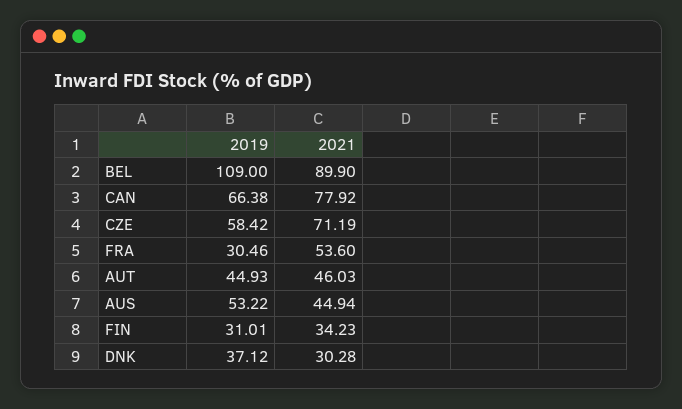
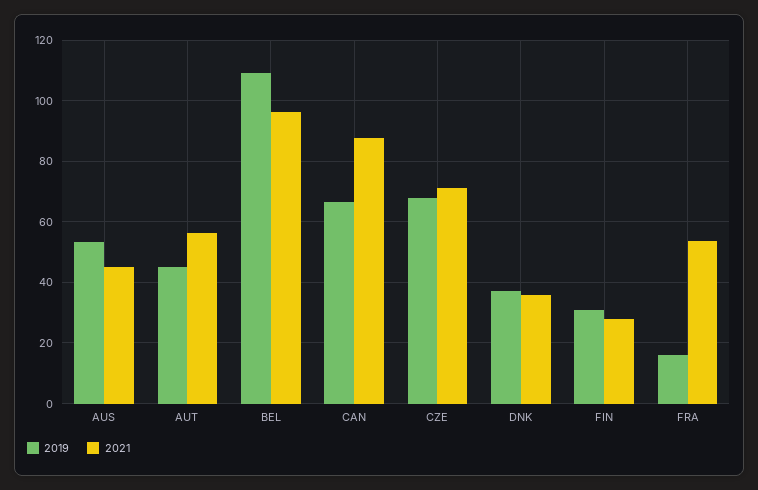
  {
    "2019": {
      "BEL": 109,
      "CAN": 66.38,
-     "CZE": 58.42,
+     "CZE": 68,
-     "FRA": 30.46,
+     "FRA": 16,
      "AUT": 44.93,
      "AUS": 53.22,
      "FIN": 31.01,
      "DNK": 37.12
    },
    "2021": {
-     "BEL": 89.9,
+     "BEL": 96,
-     "CAN": 77.92,
+     "CAN": 88,
      "CZE": 71.19,
      "FRA": 53.6,
-     "AUT": 46.03,
+     "AUT": 56,
      "AUS": 44.94,
-     "FIN": 34.23,
+     "FIN": 28,
-     "DNK": 30.28
+     "DNK": 36
    }
  }

